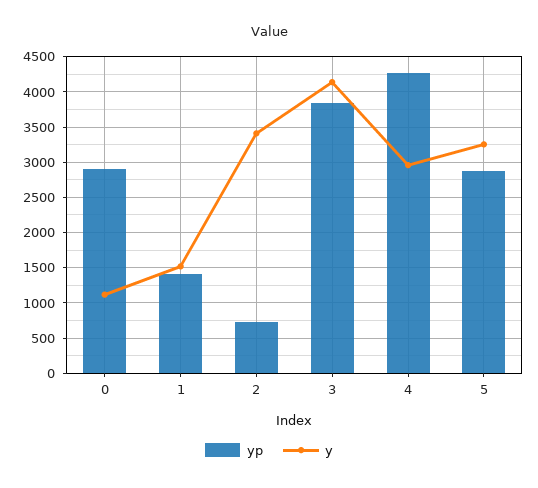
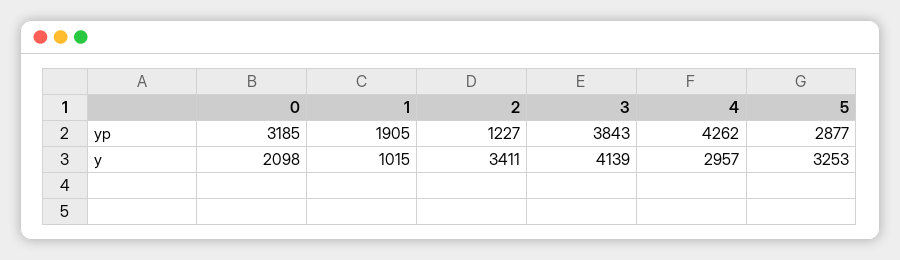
  {
    "yp": {
-     "0": 2900,
+     "0": 3185,
-     "1": 1400,
+     "1": 1905,
-     "2": 700,
+     "2": 1227,
      "3": 3843,
      "4": 4262,
      "5": 2877
    },
    "y": {
-     "0": 1100,
+     "0": 2098,
-     "1": 1500,
+     "1": 1015,
      "2": 3411,
      "3": 4139,
      "4": 2957,
      "5": 3253
    }
  }

